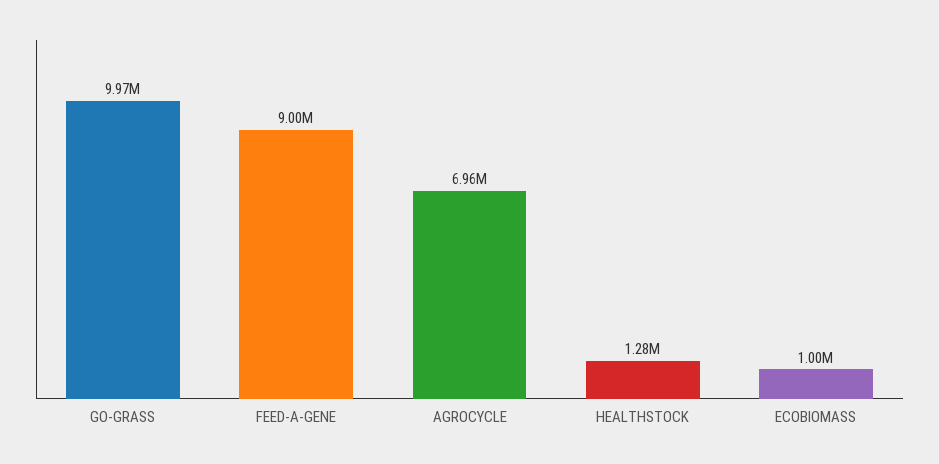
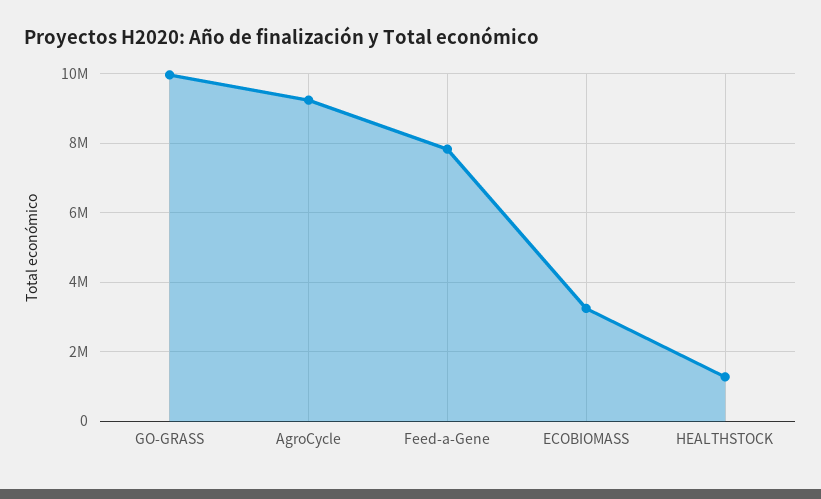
  {
    "GO-GRASS": 9970000,
-   "FEED-A-GENE": 9000000,
+   "FEED-A-GENE": 7800000,
-   "AGROCYCLE": 6960000,
+   "AGROCYCLE": 9200000,
    "HEALTHSTOCK": 1280000,
-   "ECOBIOMASS": 1000000
+   "ECOBIOMASS": 3200000
  }

